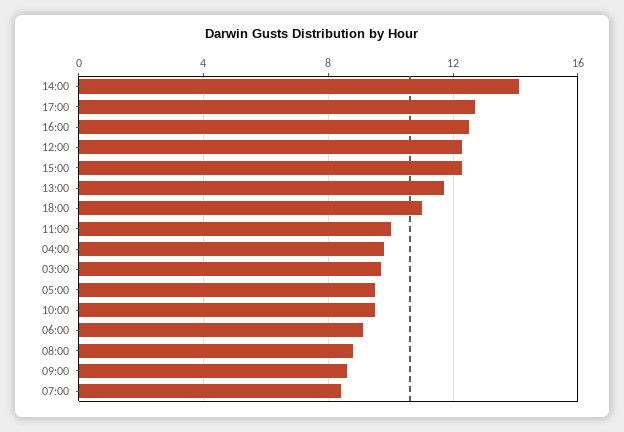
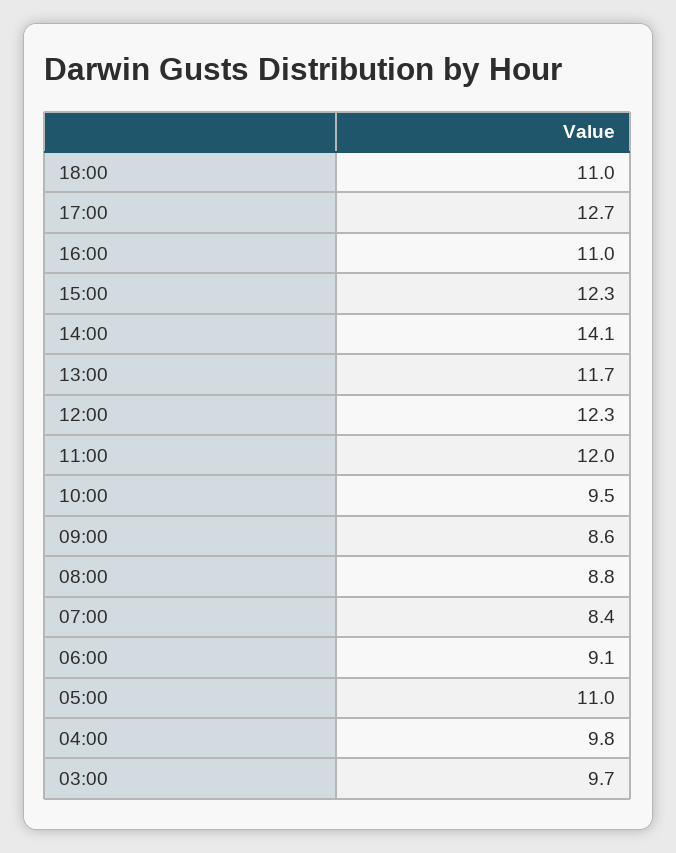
  {
    "14:00": 14.1,
    "17:00": 12.7,
-   "16:00": 12.5,
+   "16:00": 11,
    "12:00": 12.3,
    "15:00": 12.3,
    "13:00": 11.7,
    "18:00": 11,
-   "11:00": 10,
+   "11:00": 12,
    "04:00": 9.8,
    "03:00": 9.7,
-   "05:00": 9.5,
+   "05:00": 11,
    "10:00": 9.5,
    "06:00": 9.1,
    "08:00": 8.8,
    "09:00": 8.6,
    "07:00": 8.4
  }

